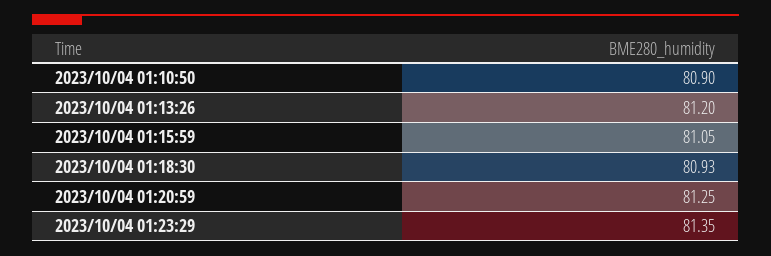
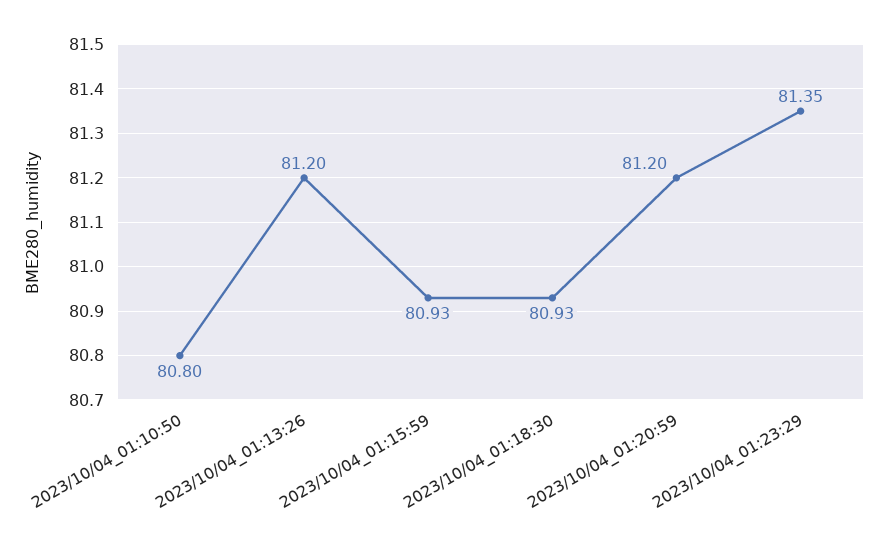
  {
-   "2023/10/04 01:10:50": 80.9,
+   "2023/10/04 01:10:50": 80.8,
    "2023/10/04 01:13:26": 81.2,
-   "2023/10/04 01:15:59": 81.05,
+   "2023/10/04 01:15:59": 80.93,
    "2023/10/04 01:18:30": 80.93,
-   "2023/10/04 01:20:59": 81.25,
+   "2023/10/04 01:20:59": 81.2,
    "2023/10/04 01:23:29": 81.35
  }

